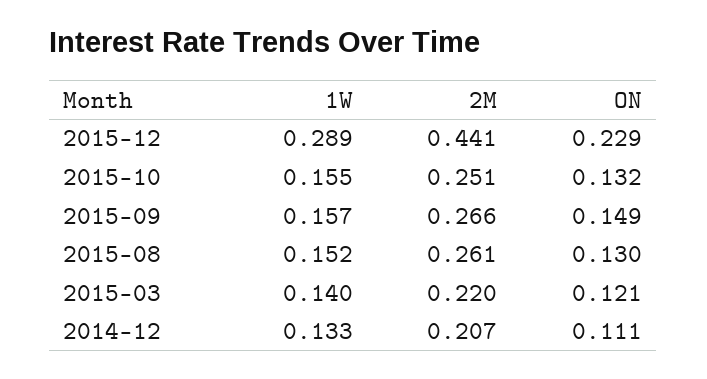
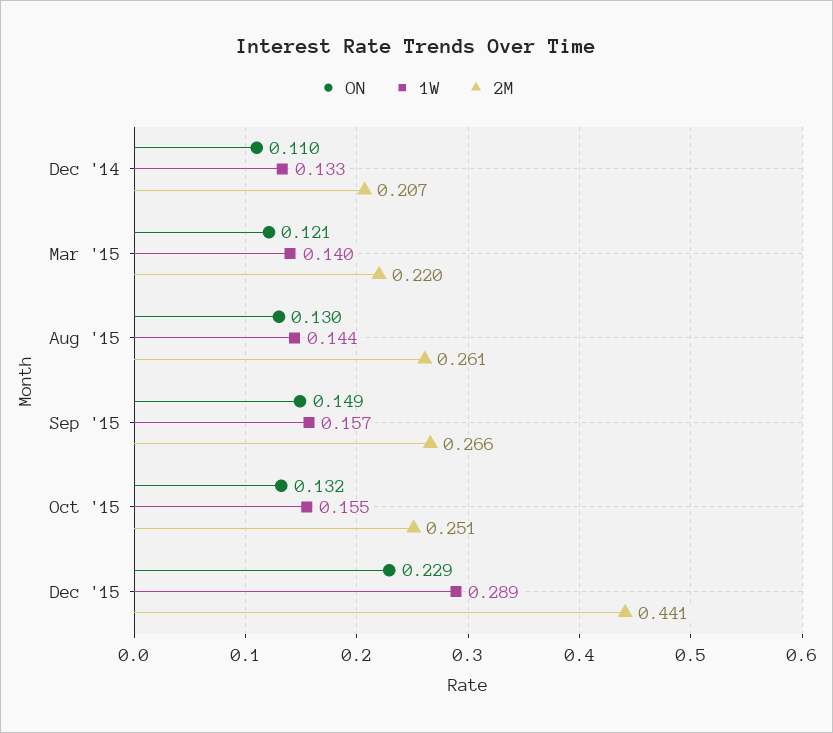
  {
    "1W": {
      "2015-12": 0.289,
      "2015-10": 0.155,
      "2015-09": 0.157,
-     "2015-08": 0.152,
+     "2015-08": 0.144,
      "2015-03": 0.14,
      "2014-12": 0.133
    },
    "2M": {
      "2015-12": 0.441,
      "2015-10": 0.251,
      "2015-09": 0.266,
      "2015-08": 0.261,
      "2015-03": 0.22,
      "2014-12": 0.207
    },
    "ON": {
      "2015-12": 0.229,
      "2015-10": 0.132,
      "2015-09": 0.149,
      "2015-08": 0.13,
      "2015-03": 0.121,
-     "2014-12": 0.111
+     "2014-12": 0.11
    }
  }

